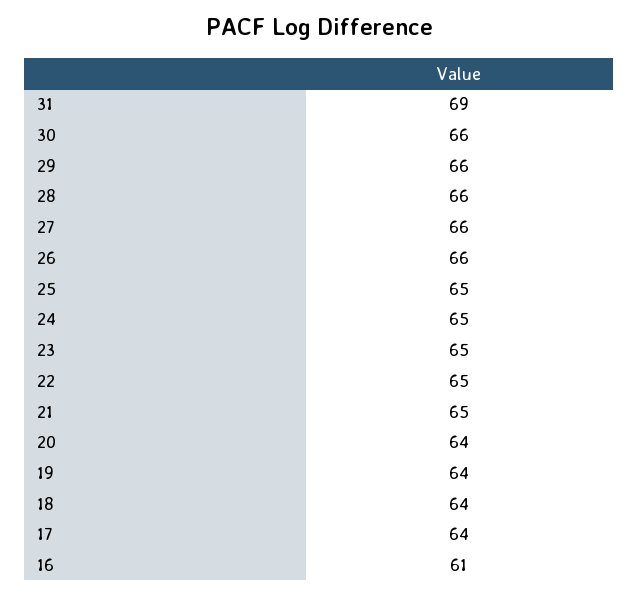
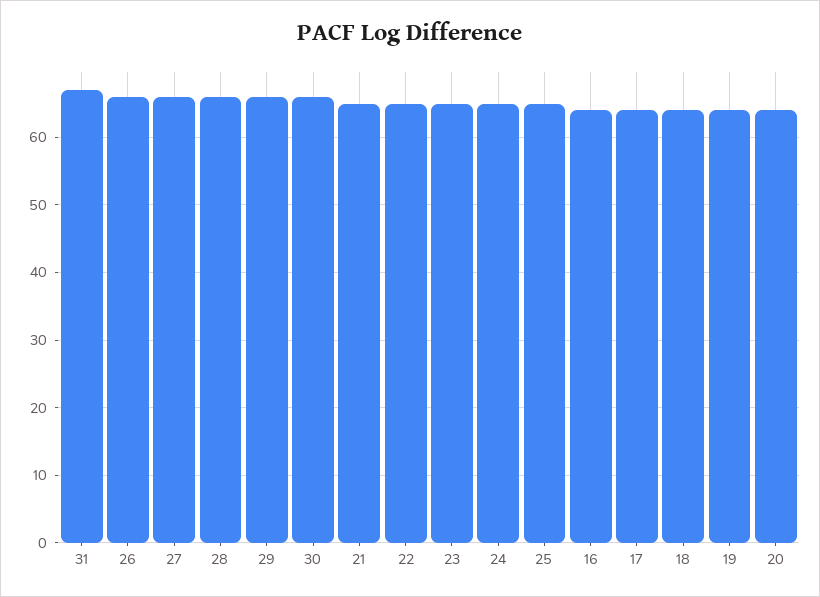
  {
-   "31": 69,
+   "31": 67,
    "30": 66,
    "29": 66,
    "28": 66,
    "27": 66,
    "26": 66,
    "25": 65,
    "24": 65,
    "23": 65,
    "22": 65,
    "21": 65,
    "20": 64,
    "19": 64,
    "18": 64,
    "17": 64,
-   "16": 61
+   "16": 64
  }

